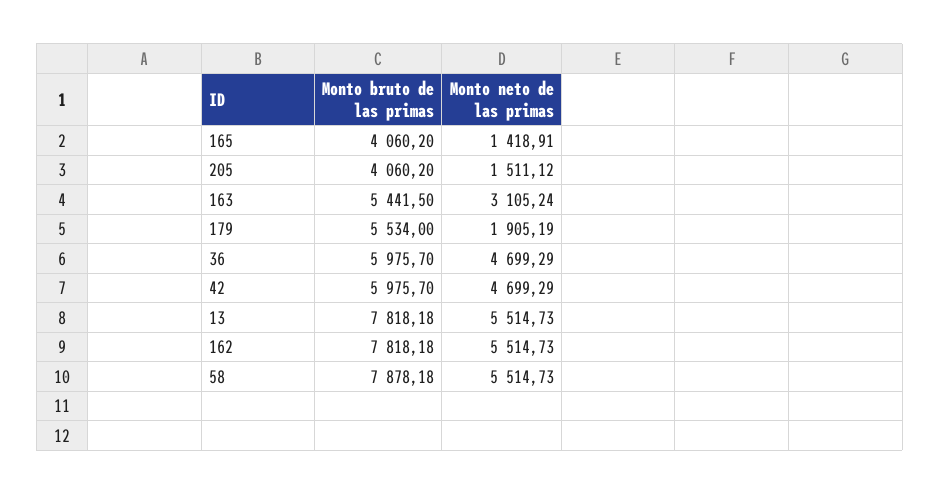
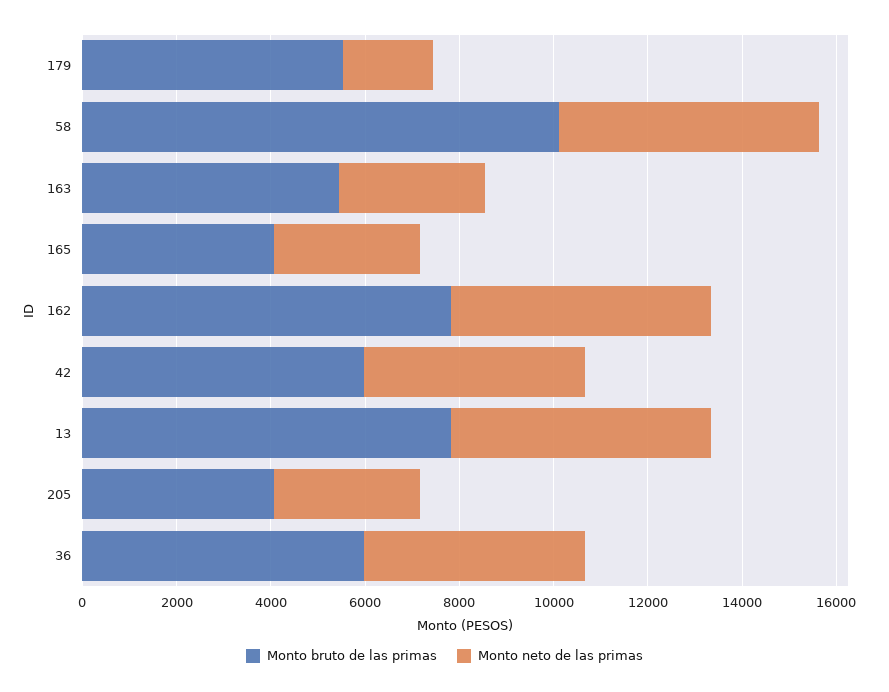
  {
    "Monto bruto de las primas": {
      "165": 4060.2,
      "205": 4060.2,
      "163": 5441.5,
      "179": 5534,
      "36": 5975.7,
      "42": 5975.7,
      "13": 7818.18,
      "162": 7818.18,
-     "58": 7878.18
+     "58": 10000
    },
    "Monto neto de las primas": {
-     "165": 1418.91,
+     "165": 3000,
-     "205": 1511.12,
+     "205": 3000,
      "163": 3105.24,
      "179": 1905.19,
      "36": 4699.29,
      "42": 4699.29,
      "13": 5514.73,
      "162": 5514.73,
      "58": 5514.73
    }
  }

